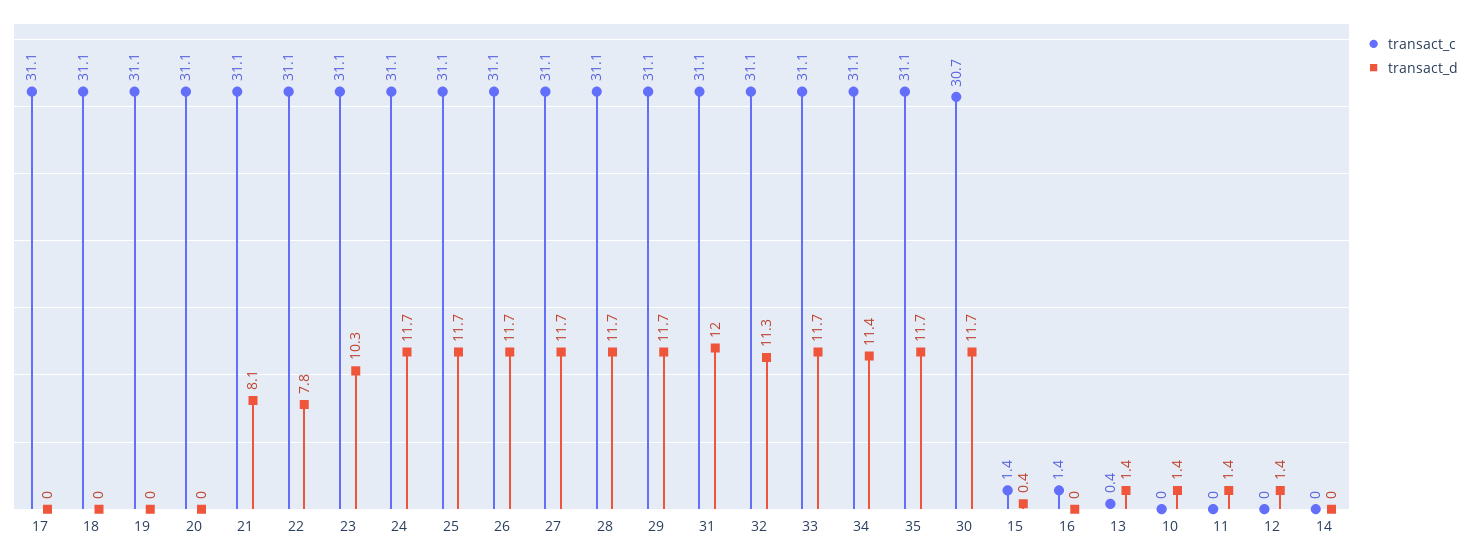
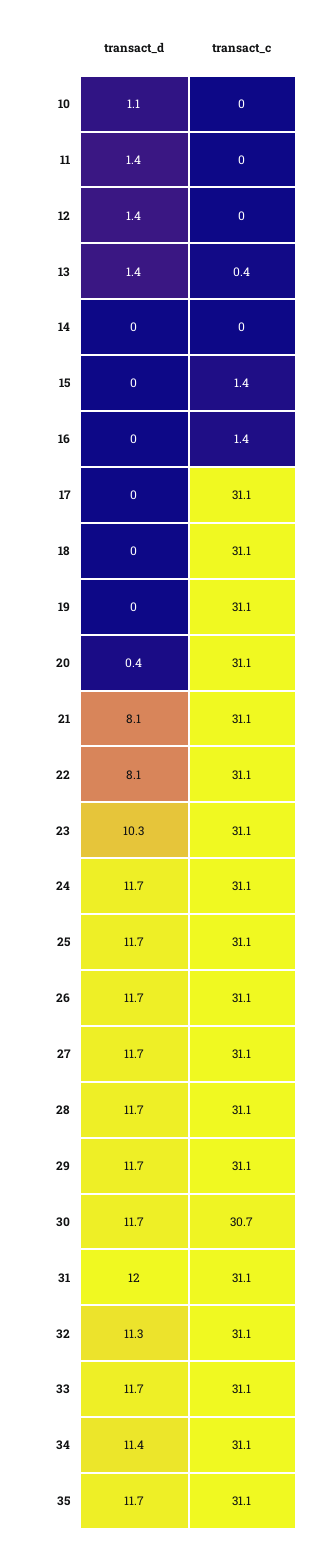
  {
    "transact_c": {
      "17": 31.1,
      "18": 31.1,
      "19": 31.1,
      "20": 31.1,
      "21": 31.1,
      "22": 31.1,
      "23": 31.1,
      "24": 31.1,
      "25": 31.1,
      "26": 31.1,
      "27": 31.1,
      "28": 31.1,
      "29": 31.1,
      "31": 31.1,
      "32": 31.1,
      "33": 31.1,
      "34": 31.1,
      "35": 31.1,
      "30": 30.7,
      "15": 1.4,
      "16": 1.4,
      "13": 0.4,
      "10": 0,
      "11": 0,
      "12": 0,
      "14": 0
    },
    "transact_d": {
      "17": 0,
      "18": 0,
      "19": 0,
-     "20": 0,
+     "20": 0.4,
      "21": 8.1,
-     "22": 7.8,
+     "22": 8.1,
      "23": 10.3,
      "24": 11.7,
      "25": 11.7,
      "26": 11.7,
      "27": 11.7,
      "28": 11.7,
      "29": 11.7,
      "31": 12,
      "32": 11.3,
      "33": 11.7,
      "34": 11.4,
      "35": 11.7,
      "30": 11.7,
-     "15": 0.4,
+     "15": 0,
      "16": 0,
      "13": 1.4,
-     "10": 1.4,
+     "10": 1.1,
      "11": 1.4,
      "12": 1.4,
      "14": 0
    }
  }

